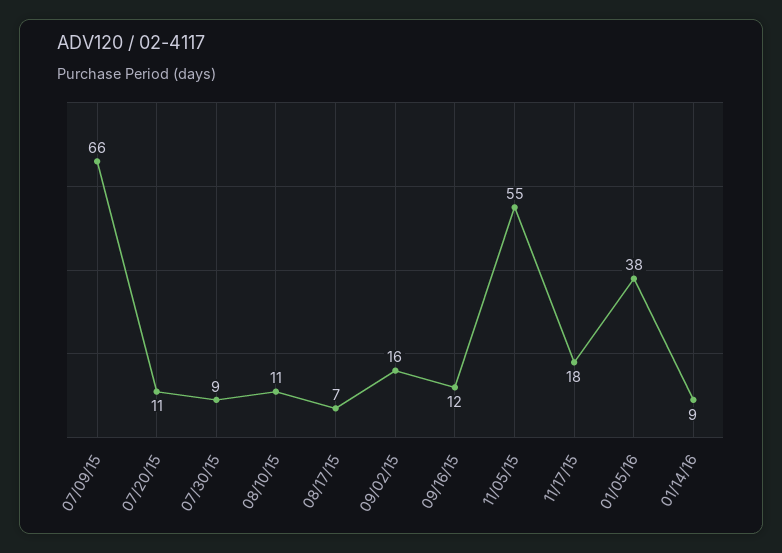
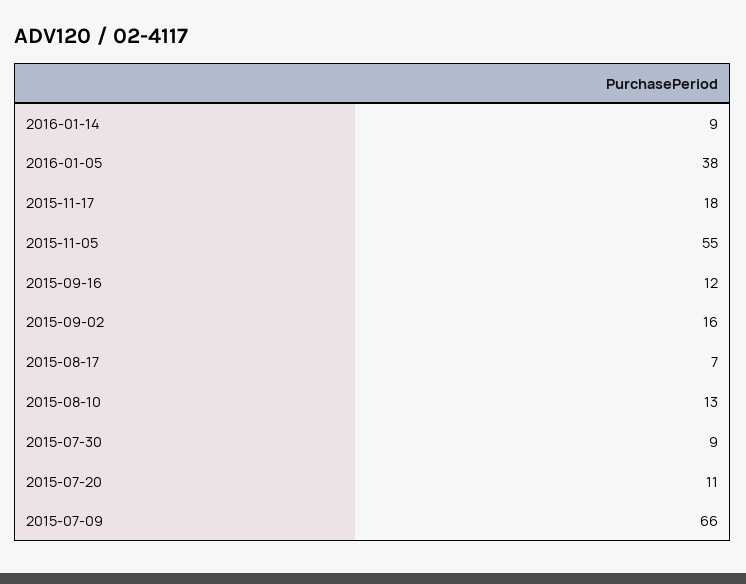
  {
    "07/09/15": 66,
    "07/20/15": 11,
    "07/30/15": 9,
-   "08/10/15": 11,
+   "08/10/15": 13,
    "08/17/15": 7,
    "09/02/15": 16,
    "09/16/15": 12,
    "11/05/15": 55,
    "11/17/15": 18,
    "01/05/16": 38,
    "01/14/16": 9
  }

